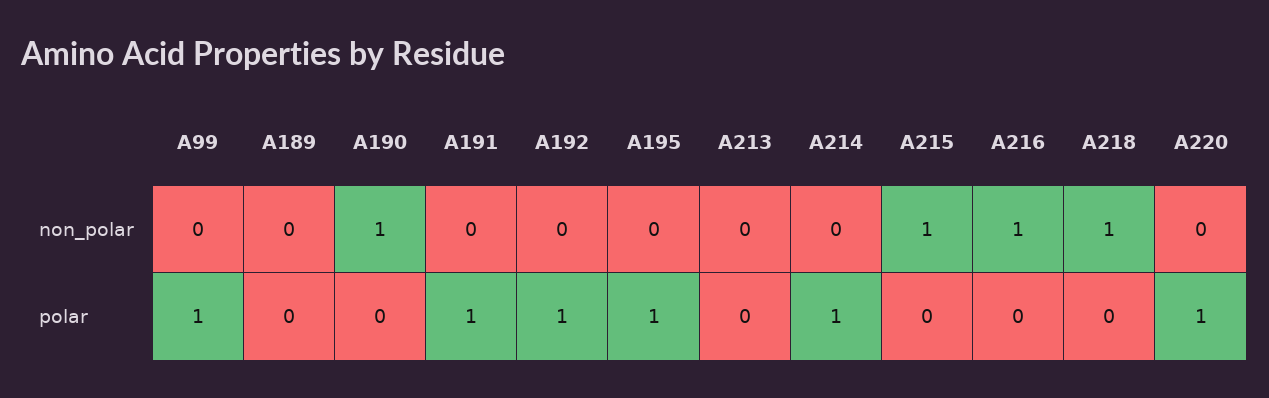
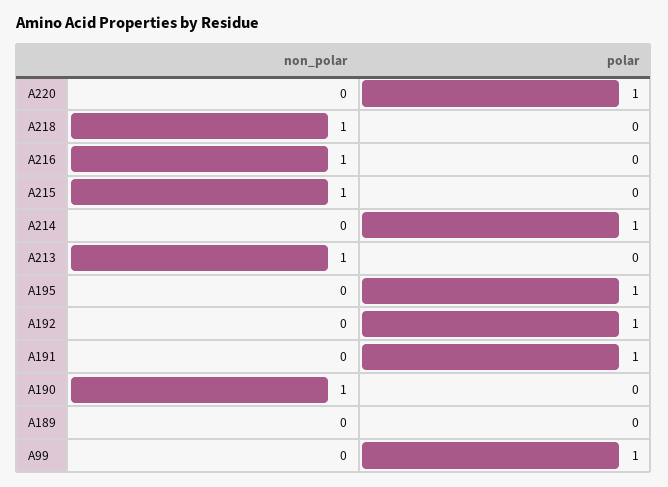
  {
    "A99": {
      "non_polar": 0,
      "polar": 1
    },
    "A189": {
      "non_polar": 0,
      "polar": 0
    },
    "A190": {
      "non_polar": 1,
      "polar": 0
    },
    "A191": {
      "non_polar": 0,
      "polar": 1
    },
    "A192": {
      "non_polar": 0,
      "polar": 1
    },
    "A195": {
      "non_polar": 0,
      "polar": 1
    },
    "A213": {
-     "non_polar": 0,
+     "non_polar": 1,
      "polar": 0
    },
    "A214": {
      "non_polar": 0,
      "polar": 1
    },
    "A215": {
      "non_polar": 1,
      "polar": 0
    },
    "A216": {
      "non_polar": 1,
      "polar": 0
    },
    "A218": {
      "non_polar": 1,
      "polar": 0
    },
    "A220": {
      "non_polar": 0,
      "polar": 1
    }
  }

